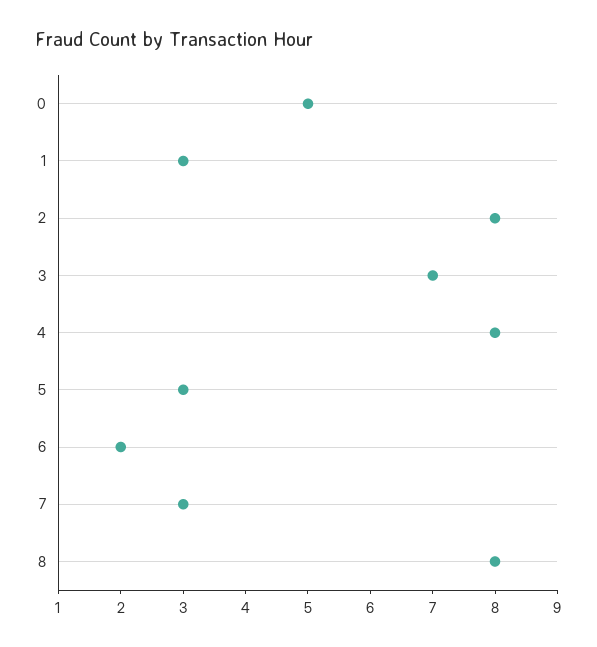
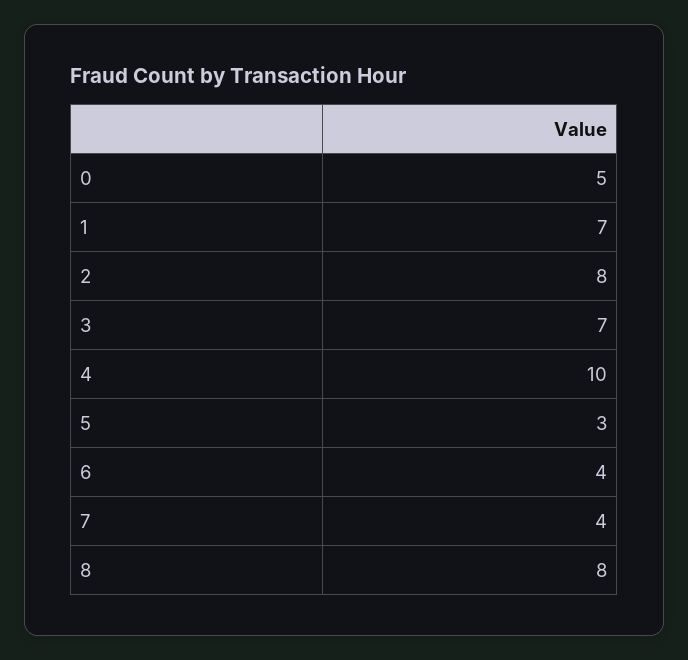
  {
    "0": 5,
-   "1": 3,
+   "1": 7,
    "2": 8,
    "3": 7,
-   "4": 8,
+   "4": 10,
    "5": 3,
-   "6": 2,
+   "6": 4,
-   "7": 3,
+   "7": 4,
    "8": 8
  }

